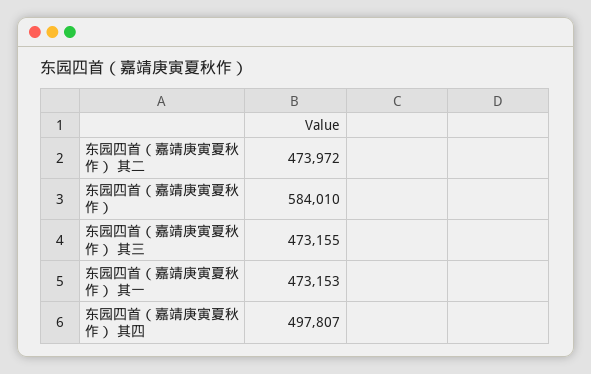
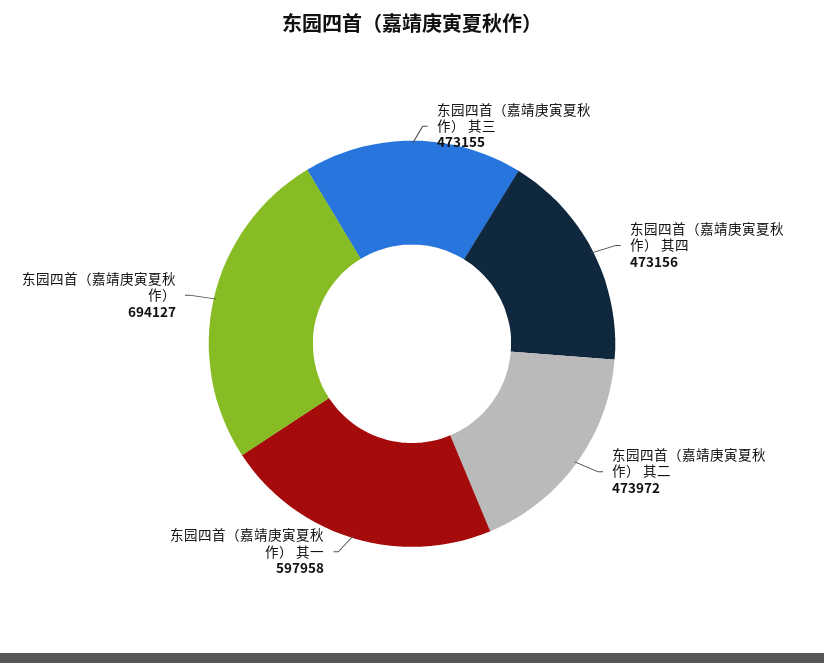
  {
    "东园四首（嘉靖庚寅夏秋作） 其二": 473972,
-   "东园四首（嘉靖庚寅夏秋作）": 584010,
+   "东园四首（嘉靖庚寅夏秋作）": 694127,
    "东园四首（嘉靖庚寅夏秋作） 其三": 473155,
-   "东园四首（嘉靖庚寅夏秋作） 其一": 473153,
+   "东园四首（嘉靖庚寅夏秋作） 其一": 597958,
-   "东园四首（嘉靖庚寅夏秋作） 其四": 497807
+   "东园四首（嘉靖庚寅夏秋作） 其四": 473156
  }

